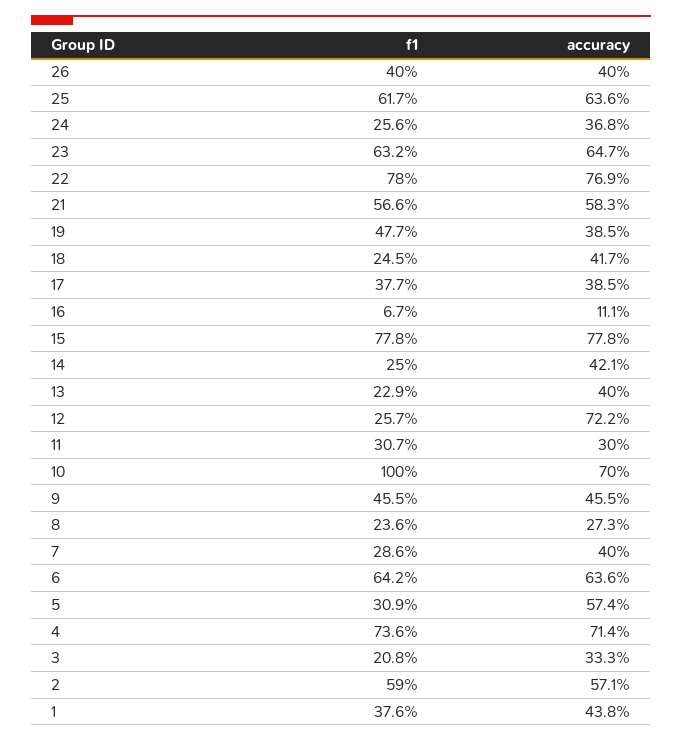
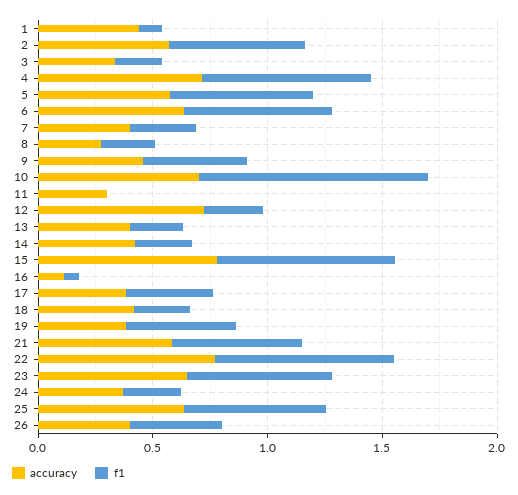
  {
    "f1": {
      "26": 0.4,
      "25": 0.617,
      "24": 0.256,
      "23": 0.632,
      "22": 0.78,
      "21": 0.566,
      "19": 0.477,
      "18": 0.245,
      "17": 0.377,
      "16": 0.067,
      "15": 0.778,
      "14": 0.25,
      "13": 0.229,
      "12": 0.257,
-     "11": 0.307,
+     "11": 0,
      "10": 1,
      "9": 0.455,
      "8": 0.236,
      "7": 0.286,
      "6": 0.642,
-     "5": 0.309,
+     "5": 0.6,
      "4": 0.736,
      "3": 0.208,
      "2": 0.59,
-     "1": 0.376
+     "1": 0.1
    },
    "accuracy": {
      "26": 0.4,
      "25": 0.636,
      "24": 0.368,
      "23": 0.647,
      "22": 0.769,
      "21": 0.583,
      "19": 0.385,
      "18": 0.417,
      "17": 0.385,
      "16": 0.111,
      "15": 0.778,
      "14": 0.421,
      "13": 0.4,
      "12": 0.722,
      "11": 0.3,
      "10": 0.7,
      "9": 0.455,
      "8": 0.273,
      "7": 0.4,
      "6": 0.636,
      "5": 0.574,
      "4": 0.714,
      "3": 0.333,
      "2": 0.571,
      "1": 0.438
    }
  }

